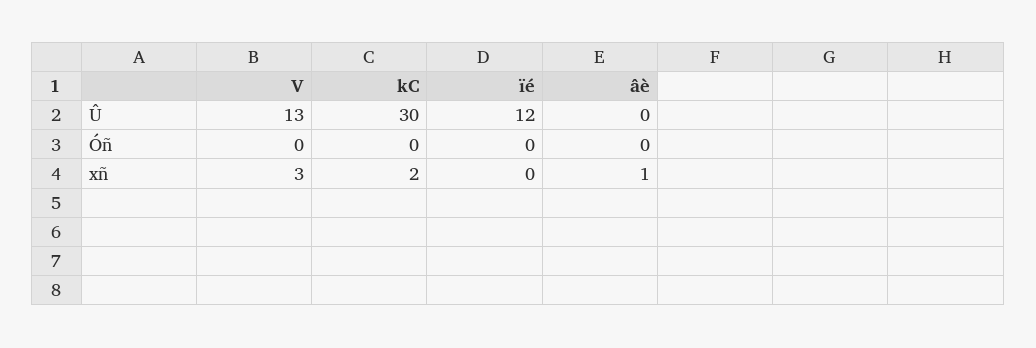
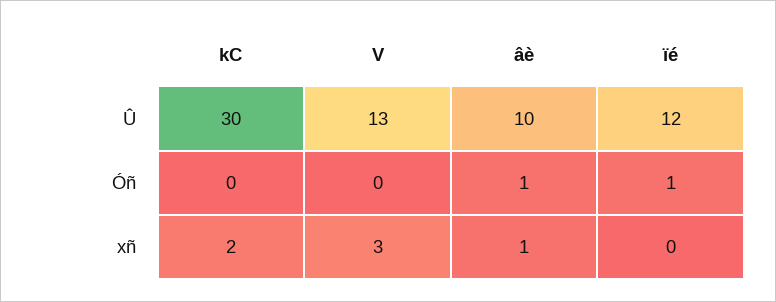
  {
    "V": {
      "Û": 13,
      "Óñ": 0,
      "xñ": 3
    },
    "kC": {
      "Û": 30,
      "Óñ": 0,
      "xñ": 2
    },
    "ïé": {
      "Û": 12,
-     "Óñ": 0,
+     "Óñ": 1,
      "xñ": 0
    },
    "âè": {
-     "Û": 0,
+     "Û": 10,
-     "Óñ": 0,
+     "Óñ": 1,
      "xñ": 1
    }
  }

